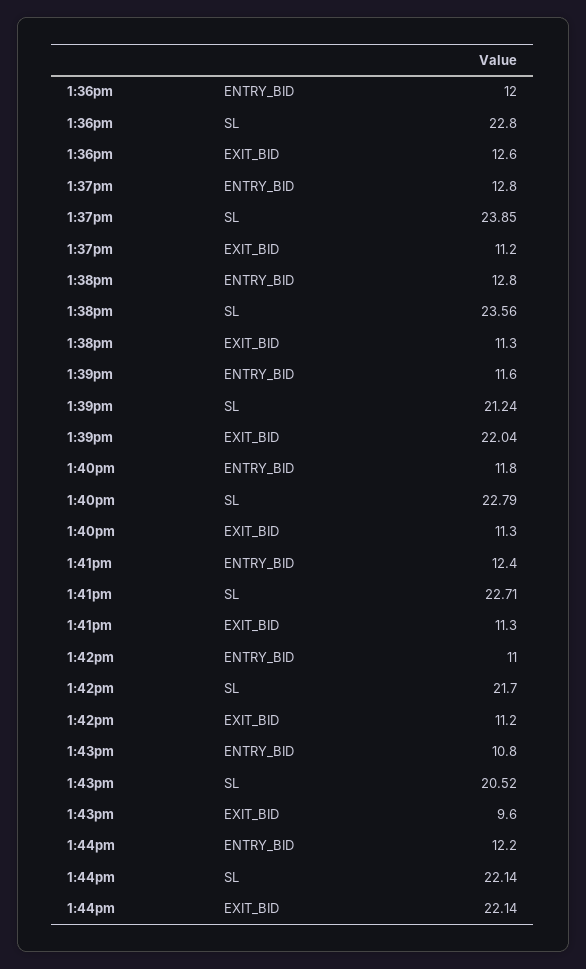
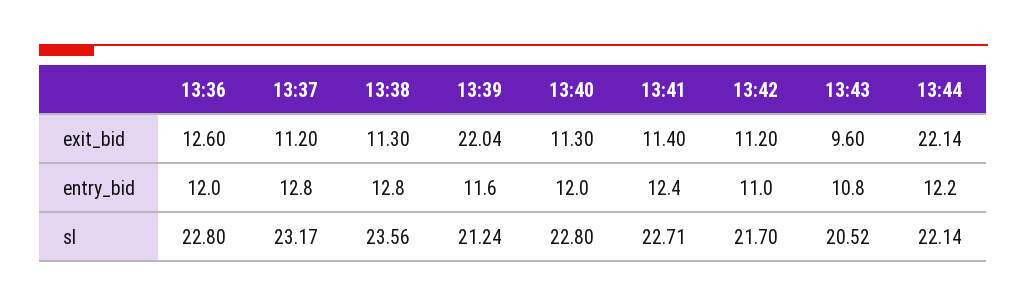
  {
    "1:36pm": {
      "ENTRY_BID": 12,
      "SL": 22.8,
      "EXIT_BID": 12.6
    },
    "1:37pm": {
      "ENTRY_BID": 12.8,
-     "SL": 23.85,
+     "SL": 23.17,
      "EXIT_BID": 11.2
    },
    "1:38pm": {
      "ENTRY_BID": 12.8,
      "SL": 23.56,
      "EXIT_BID": 11.3
    },
    "1:39pm": {
      "ENTRY_BID": 11.6,
      "SL": 21.24,
      "EXIT_BID": 22.04
    },
    "1:40pm": {
-     "ENTRY_BID": 11.8,
+     "ENTRY_BID": 12,
-     "SL": 22.79,
+     "SL": 22.8,
      "EXIT_BID": 11.3
    },
    "1:41pm": {
      "ENTRY_BID": 12.4,
      "SL": 22.71,
-     "EXIT_BID": 11.3
+     "EXIT_BID": 11.4
    },
    "1:42pm": {
      "ENTRY_BID": 11,
      "SL": 21.7,
      "EXIT_BID": 11.2
    },
    "1:43pm": {
      "ENTRY_BID": 10.8,
      "SL": 20.52,
      "EXIT_BID": 9.6
    },
    "1:44pm": {
      "ENTRY_BID": 12.2,
      "SL": 22.14,
      "EXIT_BID": 22.14
    }
  }

